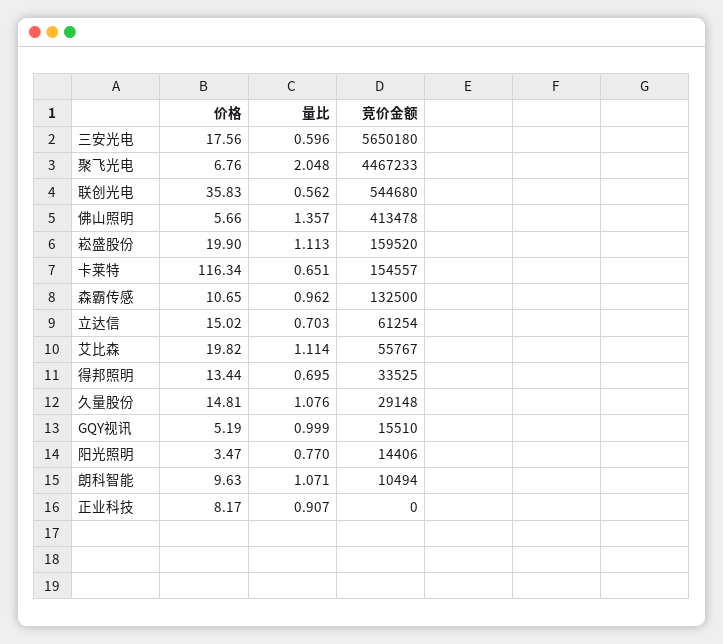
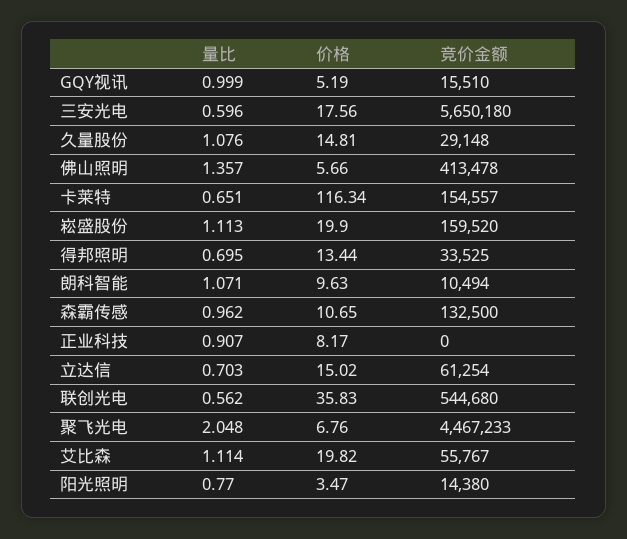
  {
    "价格": {
      "三安光电": 17.56,
      "聚飞光电": 6.76,
      "联创光电": 35.83,
      "佛山照明": 5.66,
      "崧盛股份": 19.9,
      "卡莱特": 116.34,
      "森霸传感": 10.65,
      "立达信": 15.02,
      "艾比森": 19.82,
      "得邦照明": 13.44,
      "久量股份": 14.81,
      "GQY视讯": 5.19,
      "阳光照明": 3.47,
      "朗科智能": 9.63,
      "正业科技": 8.17
    },
    "量比": {
      "三安光电": 0.596,
      "聚飞光电": 2.048,
      "联创光电": 0.562,
      "佛山照明": 1.357,
      "崧盛股份": 1.113,
      "卡莱特": 0.651,
      "森霸传感": 0.962,
      "立达信": 0.703,
      "艾比森": 1.114,
      "得邦照明": 0.695,
      "久量股份": 1.076,
      "GQY视讯": 0.999,
      "阳光照明": 0.77,
      "朗科智能": 1.071,
      "正业科技": 0.907
    },
    "竞价金额": {
      "三安光电": 5650180,
      "聚飞光电": 4467233,
      "联创光电": 544680,
      "佛山照明": 413478,
      "崧盛股份": 159520,
      "卡莱特": 154557,
      "森霸传感": 132500,
      "立达信": 61254,
      "艾比森": 55767,
      "得邦照明": 33525,
      "久量股份": 29148,
      "GQY视讯": 15510,
-     "阳光照明": 14406,
+     "阳光照明": 14380,
      "朗科智能": 10494,
      "正业科技": 0
    }
  }

